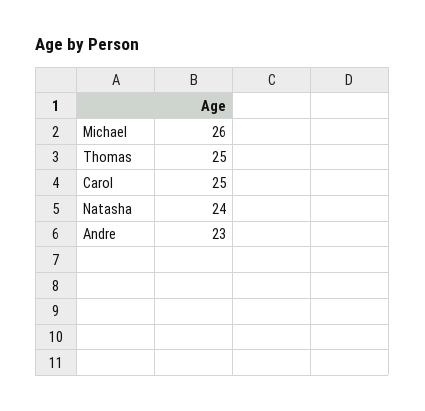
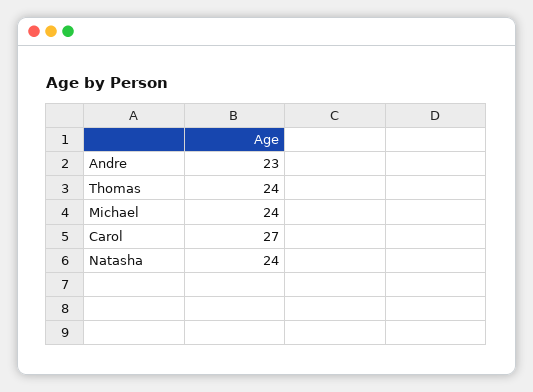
  {
-   "Michael": 26,
+   "Michael": 24,
-   "Thomas": 25,
+   "Thomas": 24,
-   "Carol": 25,
+   "Carol": 27,
    "Natasha": 24,
    "Andre": 23
  }

